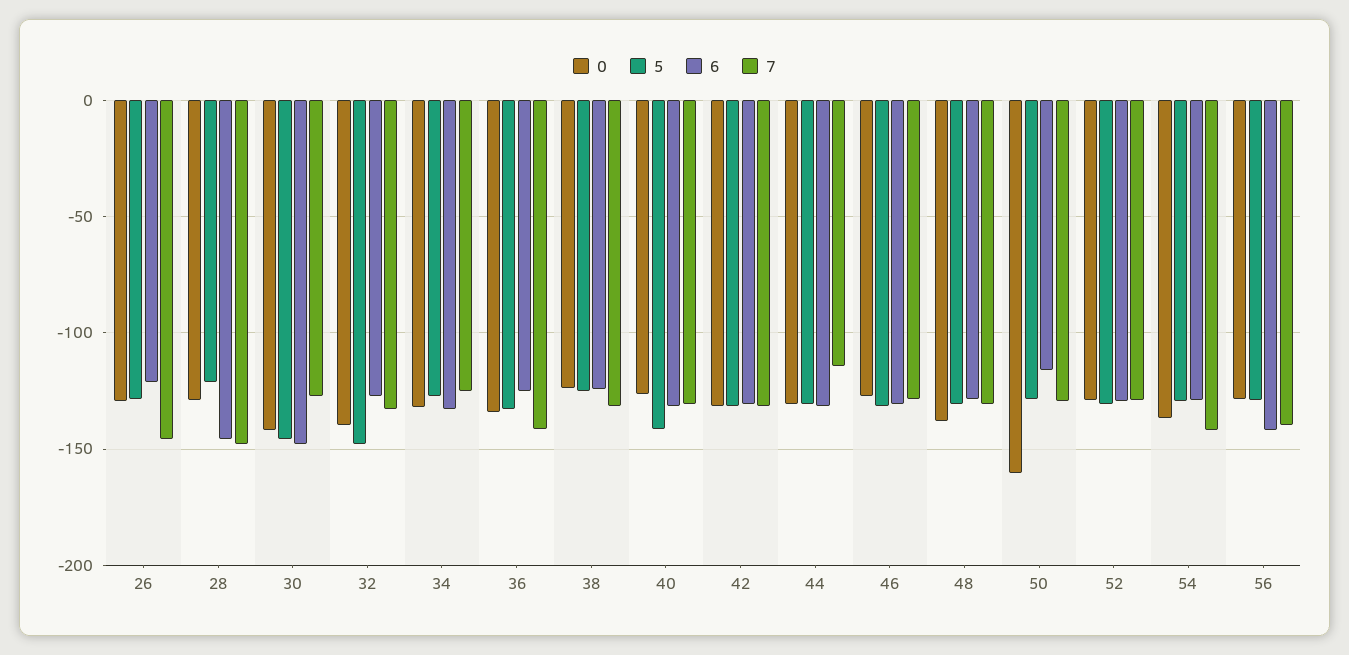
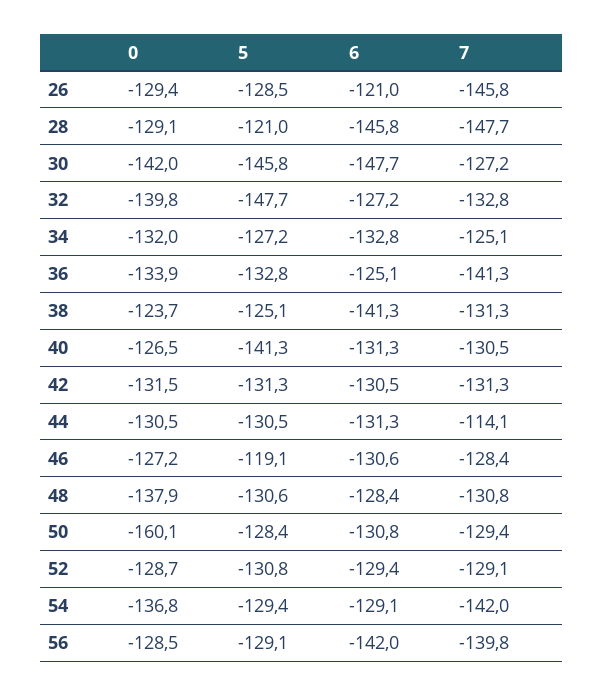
  {
    "0": {
      "26": -129.4,
      "28": -129.1,
      "30": -142,
      "32": -139.8,
      "34": -132,
      "36": -133.9,
      "38": -123.7,
      "40": -126.5,
      "42": -131.5,
      "44": -130.5,
      "46": -127.2,
      "48": -137.9,
      "50": -160.1,
      "52": -128.7,
      "54": -136.8,
      "56": -128.5
    },
    "5": {
      "26": -128.5,
      "28": -121,
      "30": -145.8,
      "32": -147.7,
      "34": -127.2,
      "36": -132.8,
      "38": -125.1,
      "40": -141.3,
      "42": -131.3,
      "44": -130.5,
-     "46": -130,
+     "46": -119.1,
      "48": -130.6,
      "50": -128.4,
      "52": -130.8,
      "54": -129.4,
      "56": -129.1
    },
    "6": {
      "26": -121,
      "28": -145.8,
      "30": -147.7,
      "32": -127.2,
      "34": -132.8,
      "36": -125.1,
-     "38": -125,
+     "38": -141.3,
      "40": -131.3,
      "42": -130.5,
      "44": -131.3,
      "46": -130.6,
      "48": -128.4,
-     "50": -115,
+     "50": -130.8,
      "52": -129.4,
      "54": -129.1,
      "56": -142
    },
    "7": {
      "26": -145.8,
      "28": -147.7,
      "30": -127.2,
      "32": -132.8,
      "34": -125.1,
      "36": -141.3,
      "38": -131.3,
      "40": -130.5,
      "42": -131.3,
      "44": -114.1,
      "46": -128.4,
      "48": -130.8,
      "50": -129.4,
      "52": -129.1,
      "54": -142,
      "56": -139.8
    }
  }

